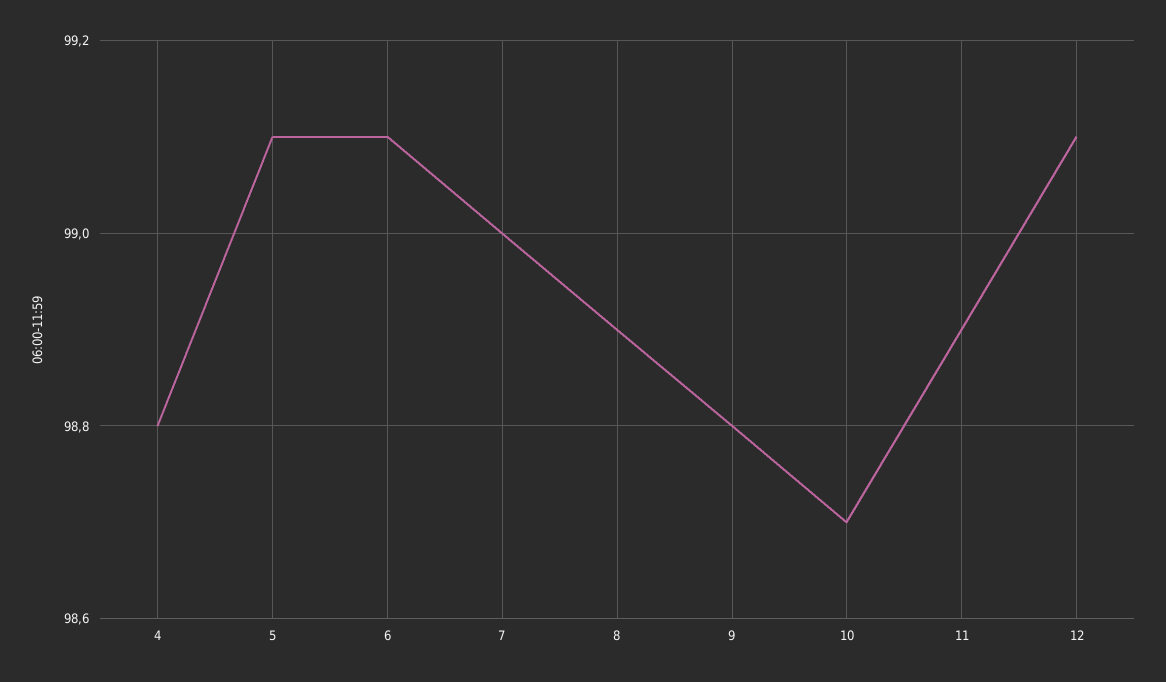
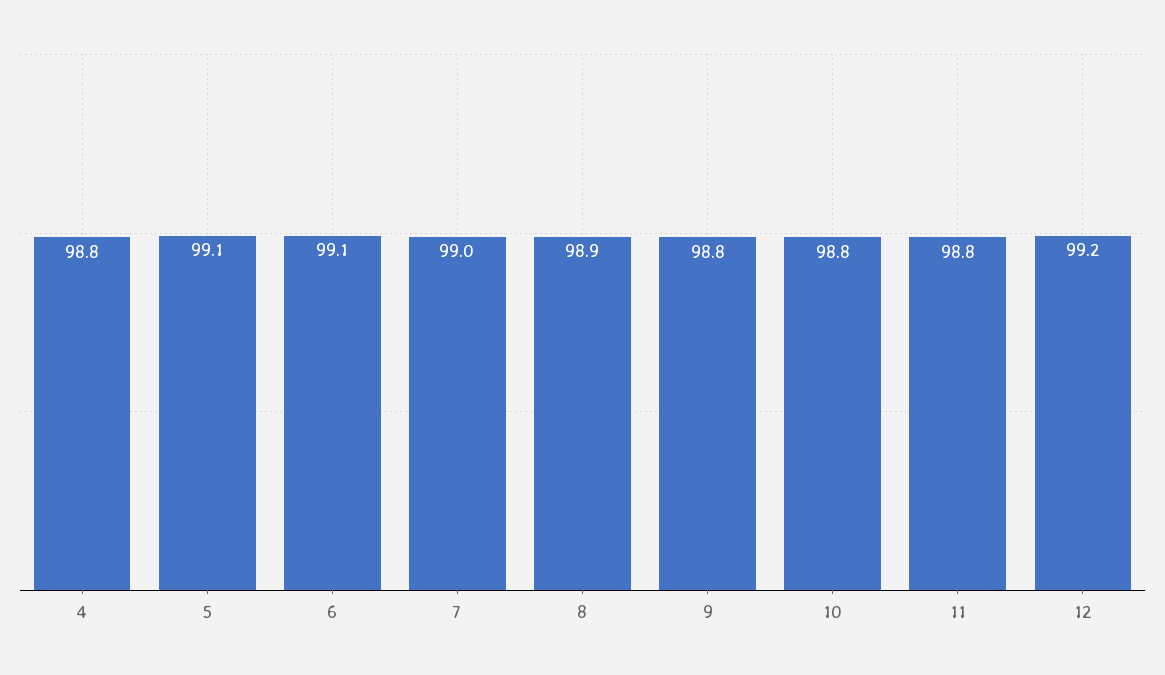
  {
    "4": 98.8,
    "5": 99.1,
    "6": 99.1,
    "7": 99,
    "8": 98.9,
    "9": 98.8,
-   "10": 98.7,
+   "10": 98.8,
-   "11": 98.9,
+   "11": 98.8,
-   "12": 99.1
+   "12": 99.2
  }

